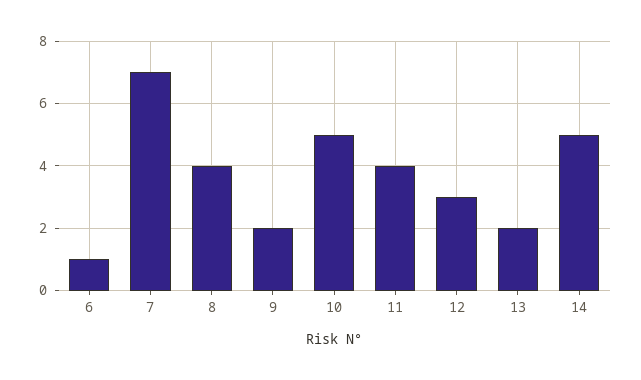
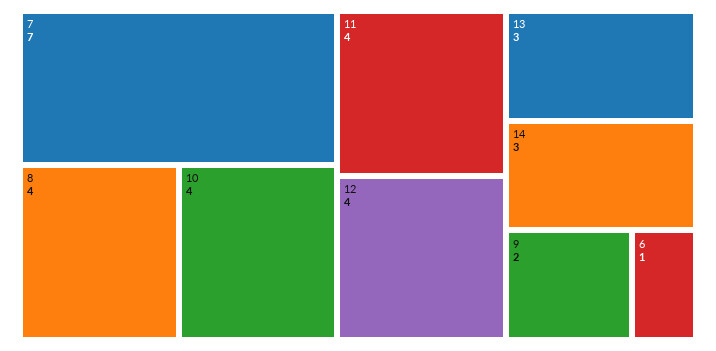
  {
    "6": 1,
    "7": 7,
    "8": 4,
    "9": 2,
-   "10": 5,
+   "10": 4,
    "11": 4,
-   "12": 3,
+   "12": 4,
-   "13": 2,
+   "13": 3,
-   "14": 5
+   "14": 3
  }

